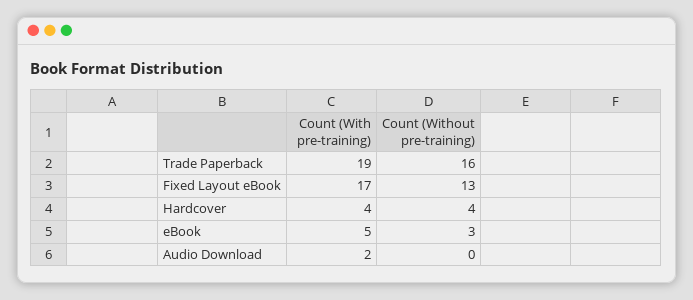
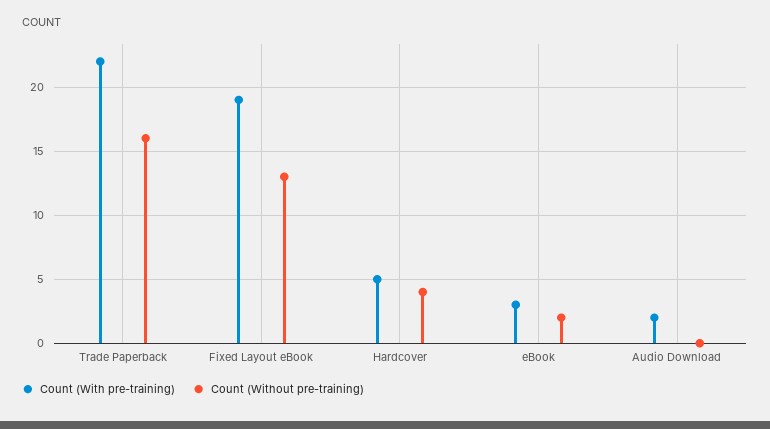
  {
    "Count (With pre-training)": {
-     "Trade Paperback": 19,
+     "Trade Paperback": 22,
-     "Fixed Layout eBook": 17,
+     "Fixed Layout eBook": 19,
-     "Hardcover": 4,
+     "Hardcover": 5,
-     "eBook": 5,
+     "eBook": 3,
      "Audio Download": 2
    },
    "Count (Without pre-training)": {
      "Trade Paperback": 16,
      "Fixed Layout eBook": 13,
      "Hardcover": 4,
-     "eBook": 3,
+     "eBook": 2,
      "Audio Download": 0
    }
  }

